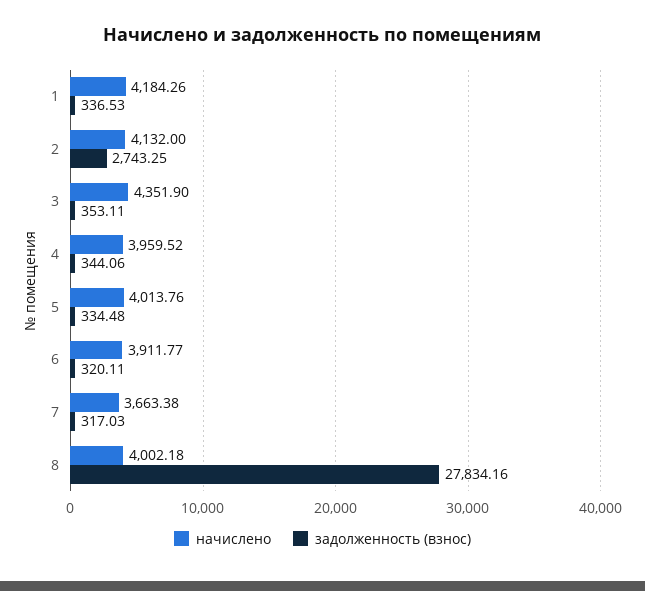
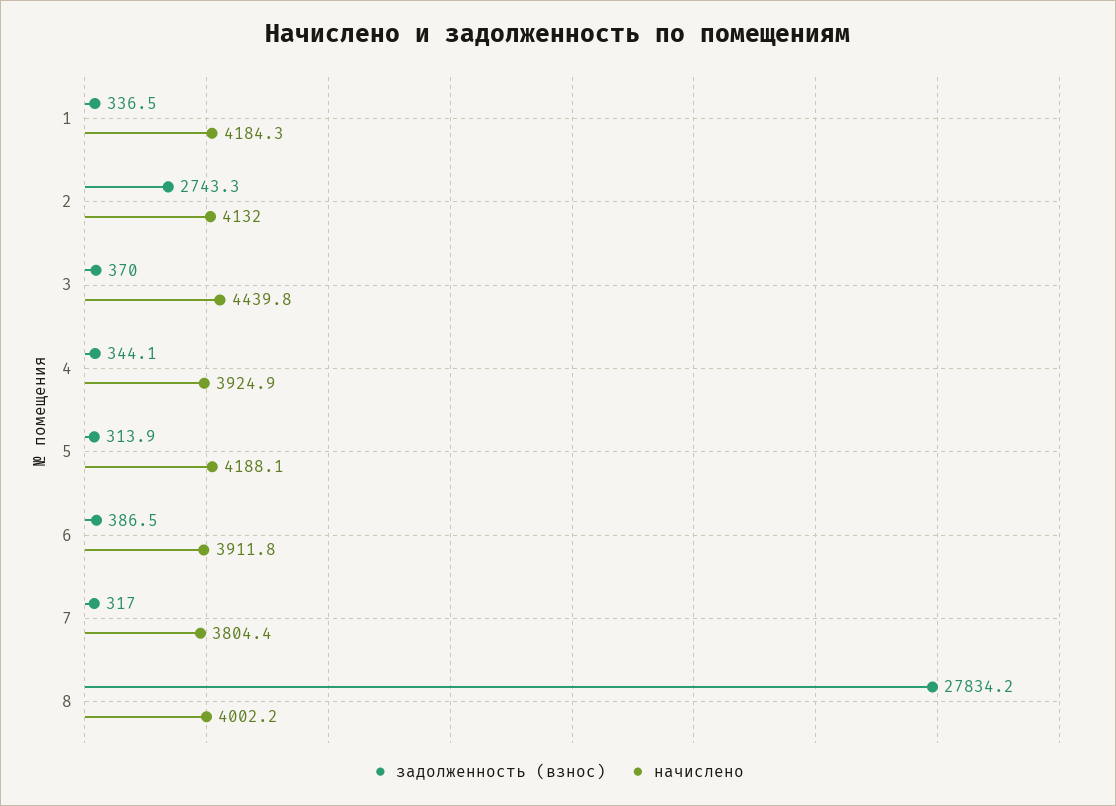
  {
    "начислено": {
      "1": 4184.26,
      "2": 4132,
-     "3": 4351.9,
+     "3": 4439.8,
-     "4": 3959.52,
+     "4": 3924.9,
-     "5": 4013.76,
+     "5": 4188.1,
      "6": 3911.77,
-     "7": 3663.38,
+     "7": 3804.4,
      "8": 4002.18
    },
    "задолженность (взнос)": {
      "1": 336.53,
      "2": 2743.25,
-     "3": 353.11,
+     "3": 370,
      "4": 344.06,
-     "5": 334.48,
+     "5": 313.9,
-     "6": 320.11,
+     "6": 386.5,
      "7": 317.03,
      "8": 27834.16
    }
  }

